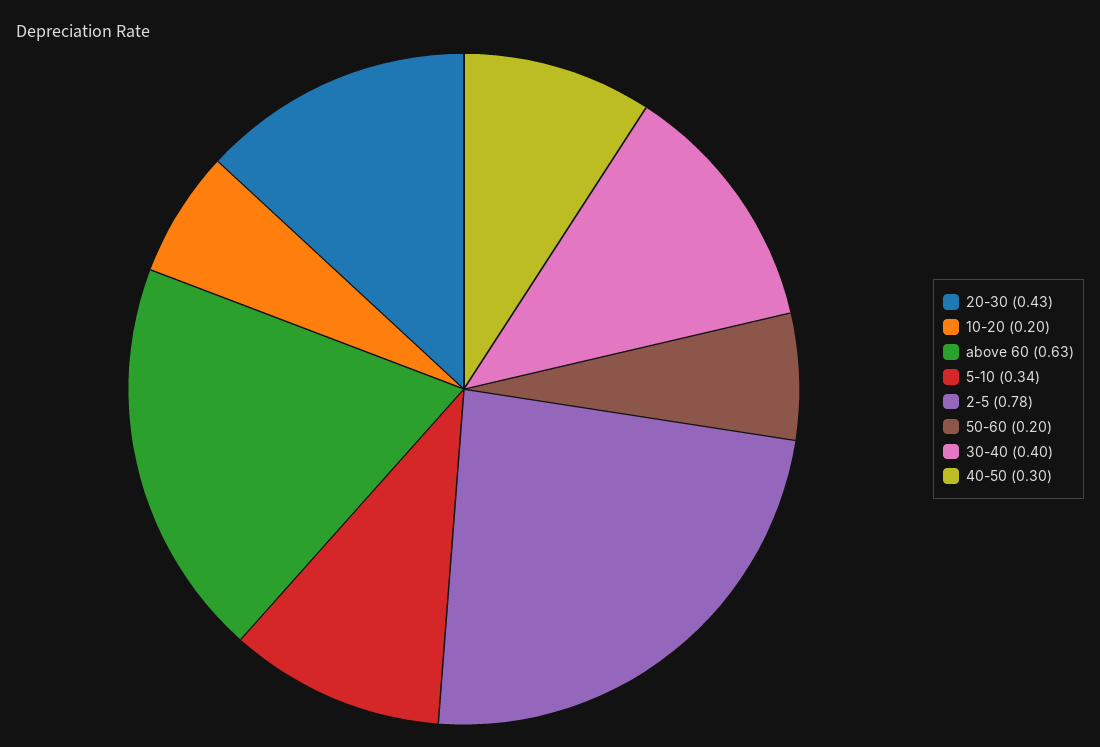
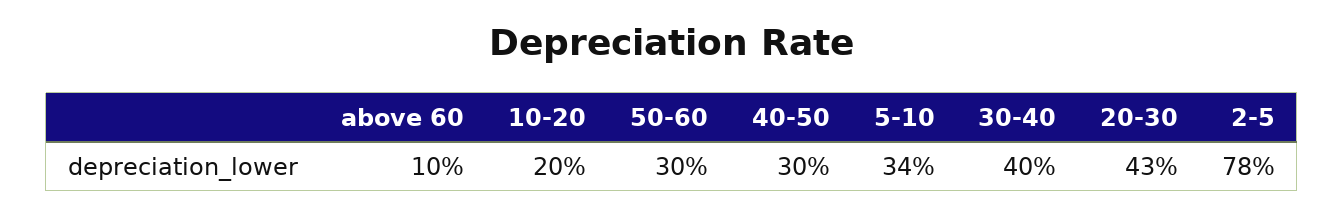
  {
    "20-30": 0.43,
    "10-20": 0.2,
-   "above 60": 0.63,
+   "above 60": 0.1,
    "5-10": 0.34,
    "2-5": 0.78,
-   "50-60": 0.2,
+   "50-60": 0.3,
    "30-40": 0.4,
    "40-50": 0.3
  }

